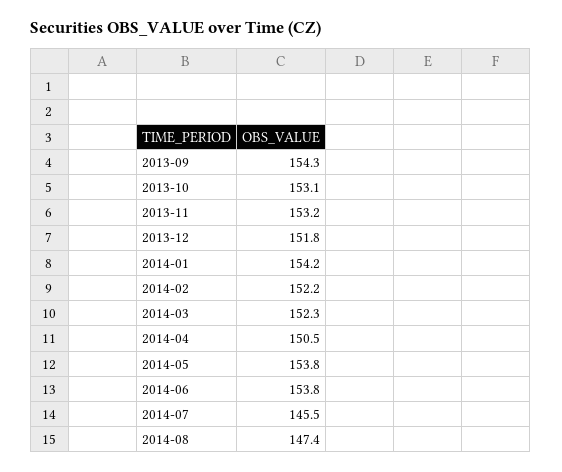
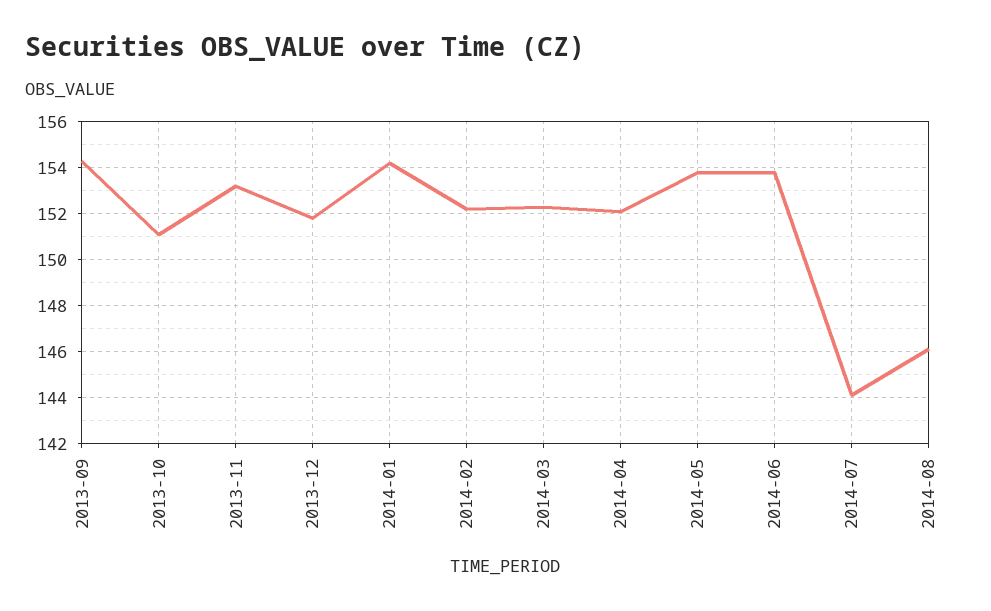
  {
    "2013-09": 154.3,
-   "2013-10": 153.1,
+   "2013-10": 151,
    "2013-11": 153.2,
    "2013-12": 151.8,
    "2014-01": 154.2,
    "2014-02": 152.2,
    "2014-03": 152.3,
-   "2014-04": 150.5,
+   "2014-04": 152,
    "2014-05": 153.8,
    "2014-06": 153.8,
-   "2014-07": 145.5,
+   "2014-07": 144,
-   "2014-08": 147.4
+   "2014-08": 146
  }

